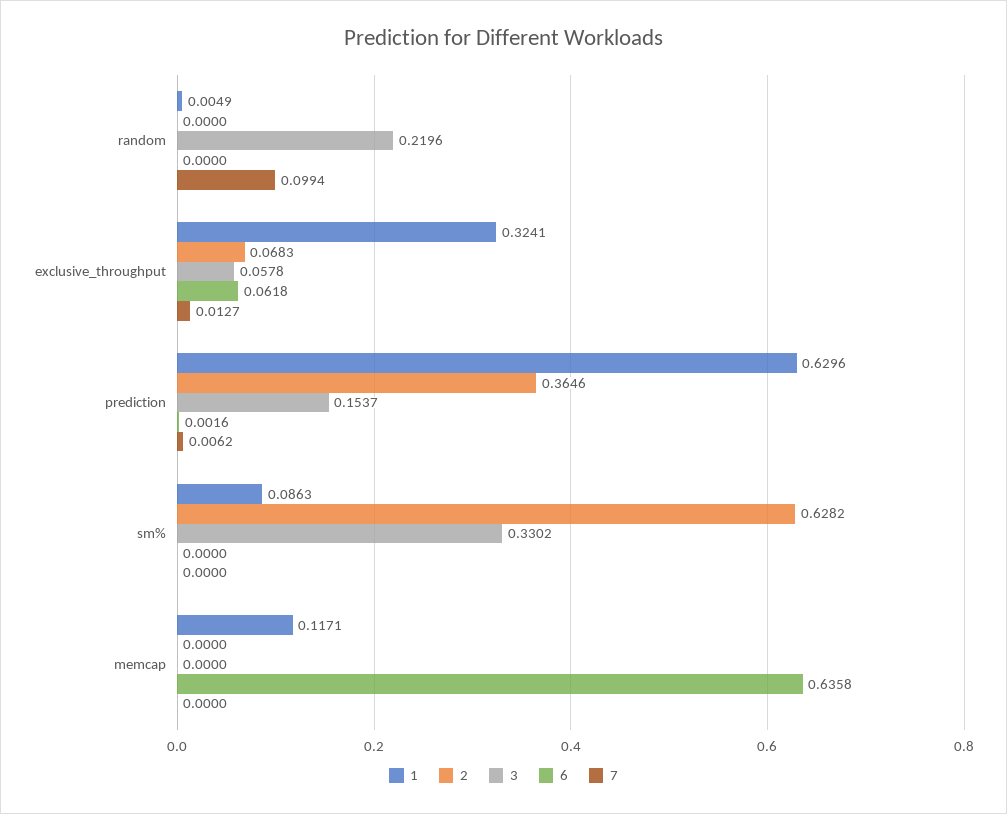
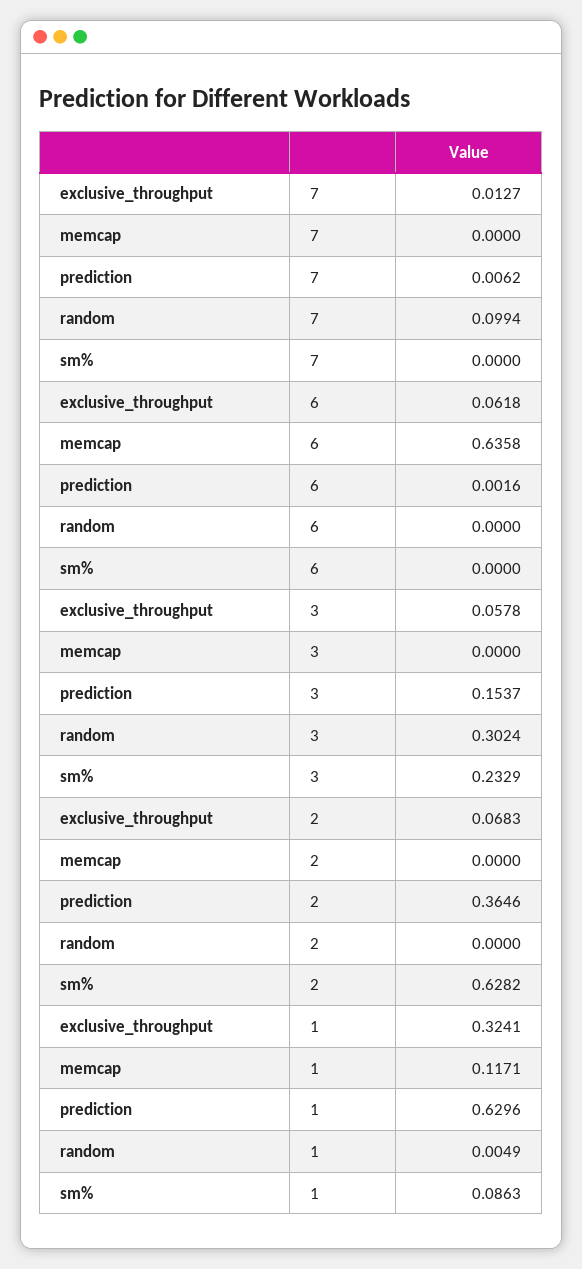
  {
    "1": {
      "random": 0.0049,
      "exclusive_throughput": 0.3241,
      "prediction": 0.6296,
      "sm%": 0.0863,
      "memcap": 0.1171
    },
    "2": {
      "random": 0,
      "exclusive_throughput": 0.0683,
      "prediction": 0.3646,
      "sm%": 0.6282,
      "memcap": 0
    },
    "3": {
-     "random": 0.2196,
+     "random": 0.3024,
      "exclusive_throughput": 0.0578,
      "prediction": 0.1537,
-     "sm%": 0.3302,
+     "sm%": 0.2329,
      "memcap": 0
    },
    "6": {
      "random": 0,
      "exclusive_throughput": 0.0618,
      "prediction": 0.0016,
      "sm%": 0,
      "memcap": 0.6358
    },
    "7": {
      "random": 0.0994,
      "exclusive_throughput": 0.0127,
      "prediction": 0.0062,
      "sm%": 0,
      "memcap": 0
    }
  }

